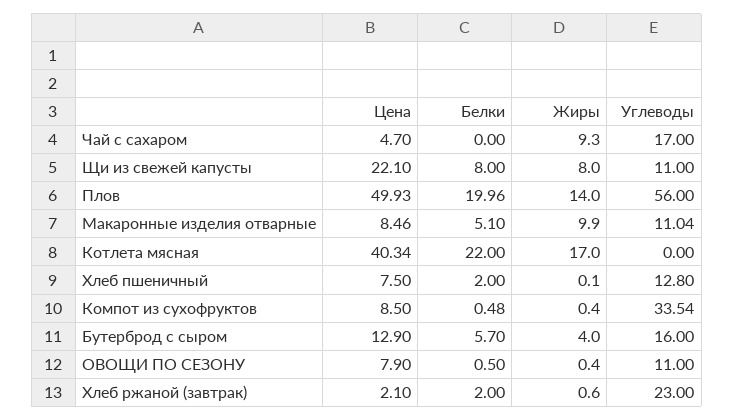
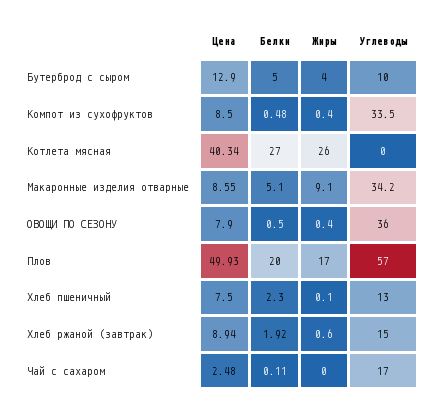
  {
    "Цена": {
-     "Чай с сахаром": 4.7,
+     "Чай с сахаром": 2.48,
-     "Щи из свежей капусты": 22.1,
      "Плов": 49.93,
-     "Макаронные изделия отварные": 8.46,
+     "Макаронные изделия отварные": 8.55,
      "Котлета мясная": 40.34,
      "Хлеб пшеничный": 7.5,
      "Компот из сухофруктов": 8.5,
      "Бутерброд с сыром": 12.9,
      "ОВОЩИ ПО СЕЗОНУ": 7.9,
-     "Хлеб ржаной (завтрак)": 2.1
+     "Хлеб ржаной (завтрак)": 8.94
    },
    "Белки": {
-     "Чай с сахаром": 0,
+     "Чай с сахаром": 0.11,
-     "Щи из свежей капусты": 8,
-     "Плов": 19.96,
+     "Плов": 20,
      "Макаронные изделия отварные": 5.1,
-     "Котлета мясная": 22,
+     "Котлета мясная": 27,
-     "Хлеб пшеничный": 2,
+     "Хлеб пшеничный": 2.3,
      "Компот из сухофруктов": 0.48,
-     "Бутерброд с сыром": 5.7,
+     "Бутерброд с сыром": 5,
      "ОВОЩИ ПО СЕЗОНУ": 0.5,
-     "Хлеб ржаной (завтрак)": 2
+     "Хлеб ржаной (завтрак)": 1.92
    },
    "Жиры": {
-     "Чай с сахаром": 9.3,
+     "Чай с сахаром": 0,
-     "Щи из свежей капусты": 8,
-     "Плов": 14,
+     "Плов": 17,
-     "Макаронные изделия отварные": 9.9,
+     "Макаронные изделия отварные": 9.1,
-     "Котлета мясная": 17,
+     "Котлета мясная": 26,
      "Хлеб пшеничный": 0.1,
      "Компот из сухофруктов": 0.4,
      "Бутерброд с сыром": 4,
      "ОВОЩИ ПО СЕЗОНУ": 0.4,
      "Хлеб ржаной (завтрак)": 0.6
    },
    "Углеводы": {
      "Чай с сахаром": 17,
-     "Щи из свежей капусты": 11,
-     "Плов": 56,
+     "Плов": 57,
-     "Макаронные изделия отварные": 11.04,
+     "Макаронные изделия отварные": 34.2,
      "Котлета мясная": 0,
-     "Хлеб пшеничный": 12.8,
+     "Хлеб пшеничный": 13,
-     "Компот из сухофруктов": 33.54,
+     "Компот из сухофруктов": 33.5,
-     "Бутерброд с сыром": 16,
+     "Бутерброд с сыром": 10,
-     "ОВОЩИ ПО СЕЗОНУ": 11,
+     "ОВОЩИ ПО СЕЗОНУ": 36,
-     "Хлеб ржаной (завтрак)": 23
+     "Хлеб ржаной (завтрак)": 15
    }
  }

